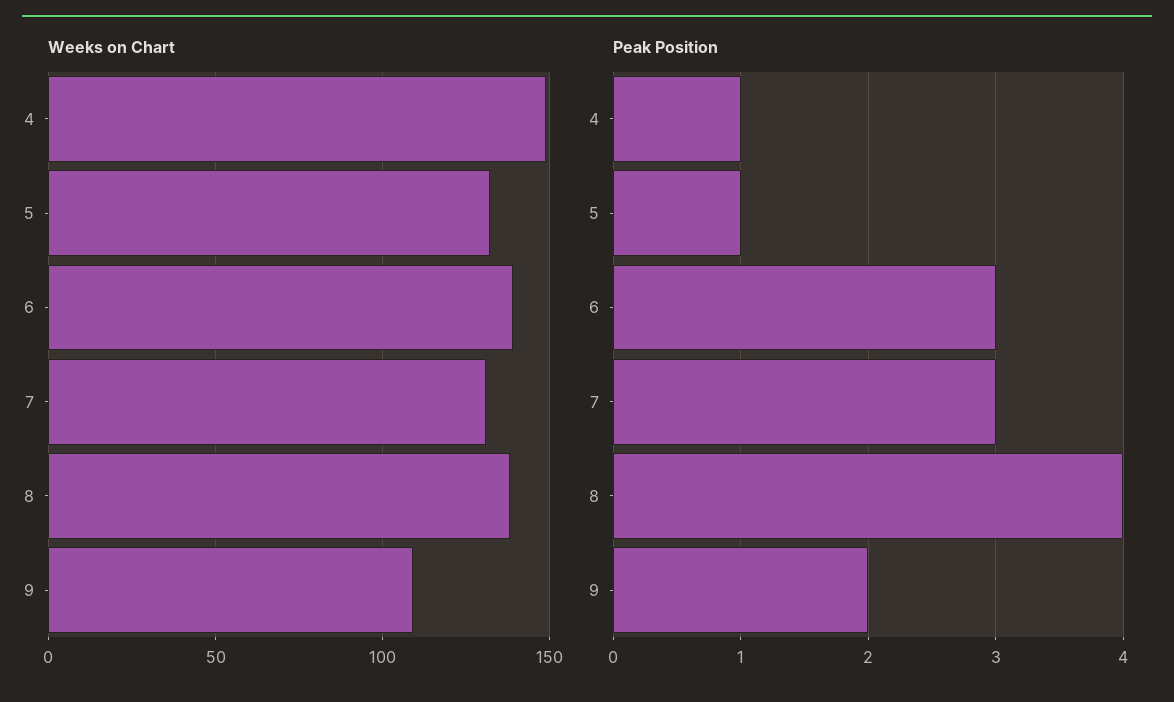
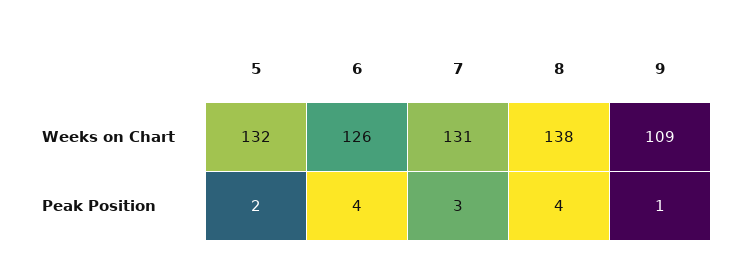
  {
    "Weeks on Chart": {
-     "4": 150,
      "5": 132,
-     "6": 140,
+     "6": 126,
      "7": 131,
      "8": 138,
      "9": 109
    },
    "Peak Position": {
-     "4": 1,
-     "5": 1,
+     "5": 2,
-     "6": 3,
+     "6": 4,
      "7": 3,
      "8": 4,
-     "9": 2
+     "9": 1
    }
  }

